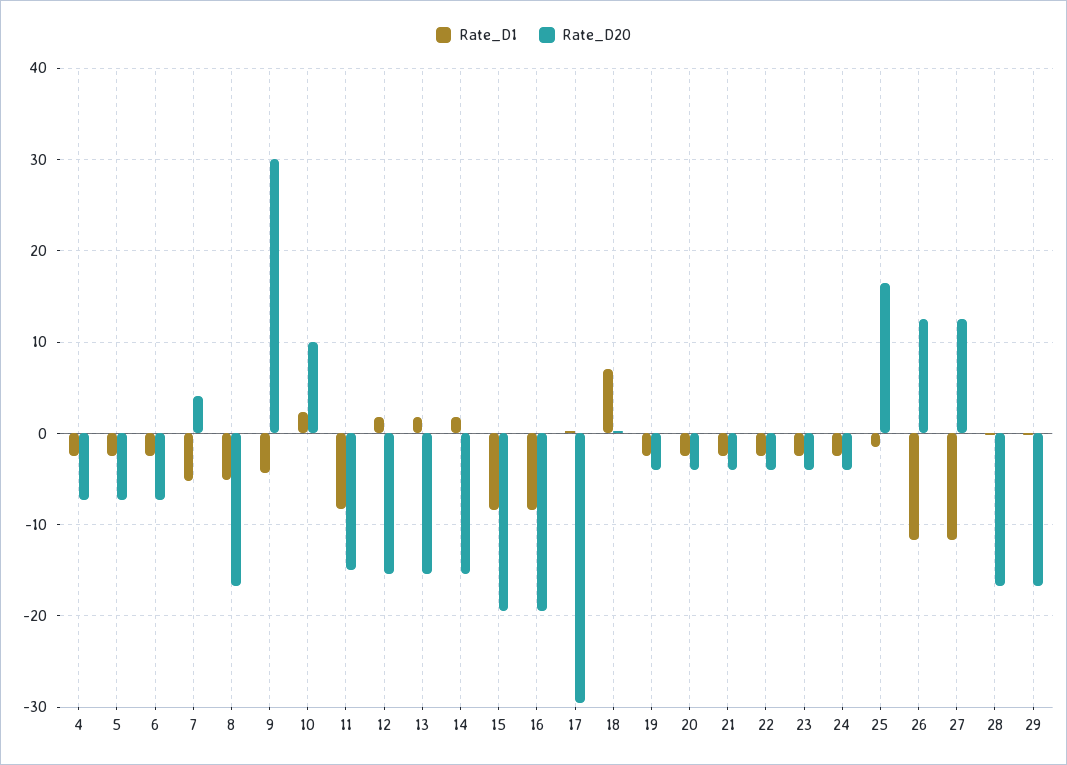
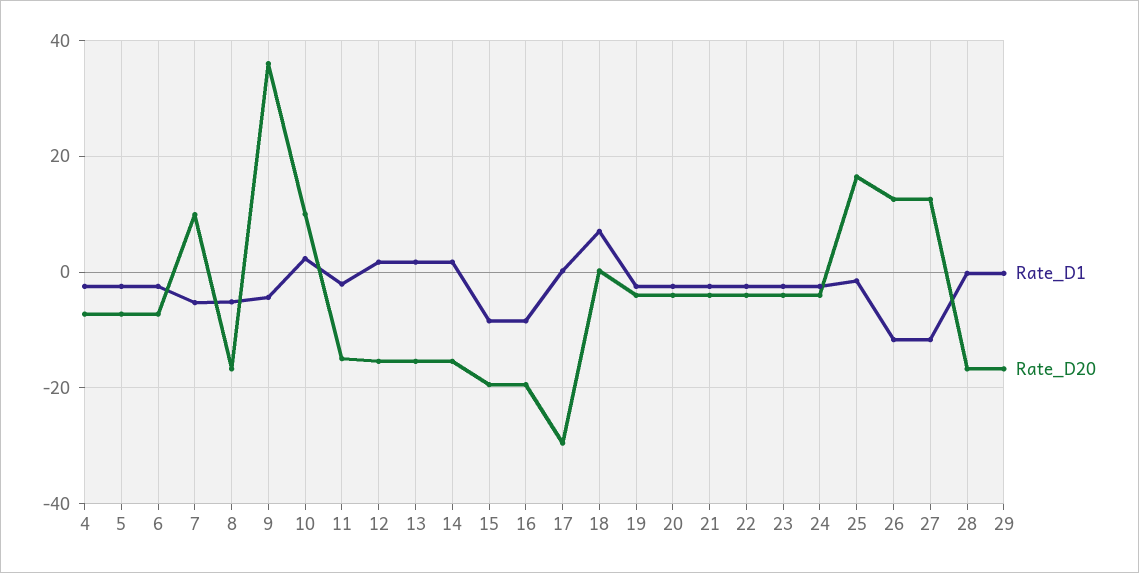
  {
    "Rate_D1": {
      "4": -2,
      "5": -2,
      "6": -2,
      "7": -5,
      "8": -5,
      "9": -4,
      "10": 2,
-     "11": -8,
+     "11": -2,
      "12": 2,
      "13": 2,
      "14": 2,
      "15": -8,
      "16": -8,
      "17": 0,
      "18": 7,
      "19": -2,
      "20": -2,
      "21": -2,
      "22": -2,
      "23": -2,
      "24": -2,
      "25": -2,
      "26": -12,
      "27": -12,
      "28": 0,
      "29": 0
    },
    "Rate_D20": {
      "4": -7,
      "5": -7,
      "6": -7,
-     "7": 4,
+     "7": 10,
      "8": -17,
-     "9": 30,
+     "9": 36,
      "10": 10,
      "11": -15,
      "12": -15,
      "13": -15,
      "14": -15,
      "15": -19,
      "16": -19,
      "17": -30,
      "18": 0,
      "19": -4,
      "20": -4,
      "21": -4,
      "22": -4,
      "23": -4,
      "24": -4,
      "25": 16,
      "26": 13,
      "27": 13,
      "28": -17,
      "29": -17
    }
  }

